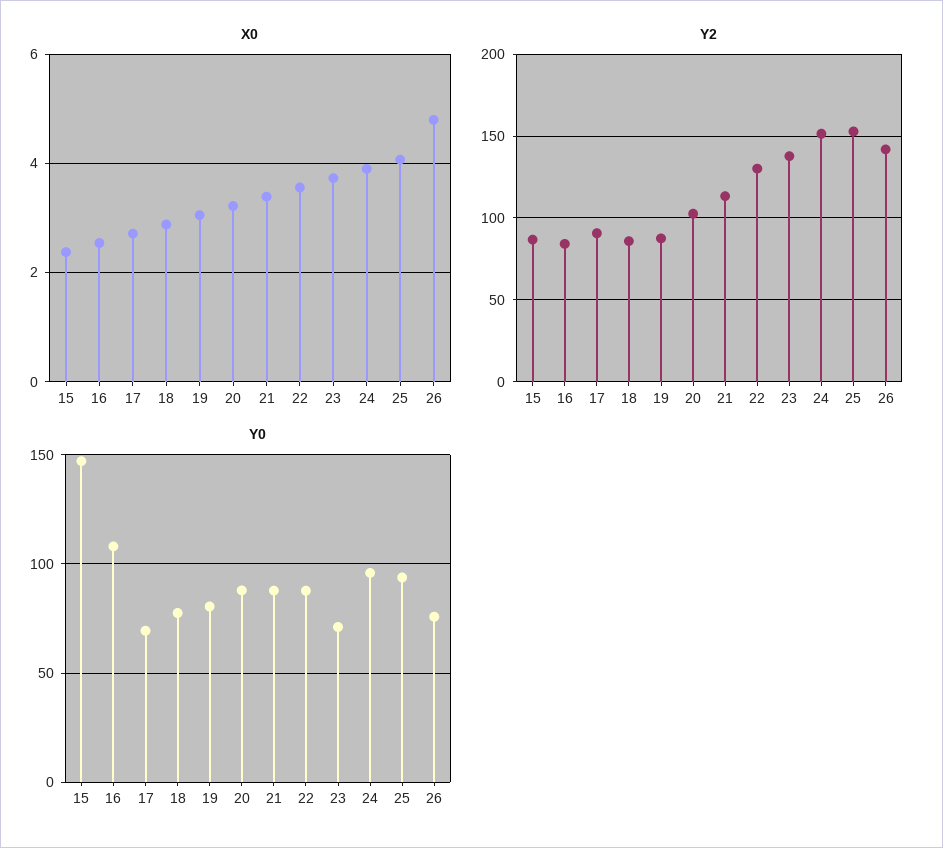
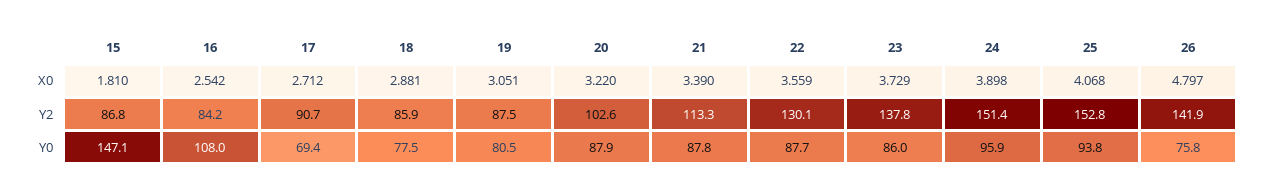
  {
    "X0": {
-     "15": 2.4,
+     "15": 1.81,
      "16": 2.542,
      "17": 2.712,
      "18": 2.881,
      "19": 3.051,
      "20": 3.22,
      "21": 3.39,
      "22": 3.559,
      "23": 3.729,
      "24": 3.898,
      "25": 4.068,
      "26": 4.797
    },
    "Y2": {
      "15": 86.8,
      "16": 84.2,
      "17": 90.7,
      "18": 85.9,
      "19": 87.5,
      "20": 102.6,
      "21": 113.3,
      "22": 130.1,
      "23": 137.8,
      "24": 151.4,
      "25": 152.8,
      "26": 141.9
    },
    "Y0": {
      "15": 147.1,
      "16": 108,
      "17": 69.4,
      "18": 77.5,
      "19": 80.5,
      "20": 87.9,
      "21": 87.8,
      "22": 87.7,
-     "23": 70,
+     "23": 86,
      "24": 95.9,
      "25": 93.8,
      "26": 75.8
    }
  }

